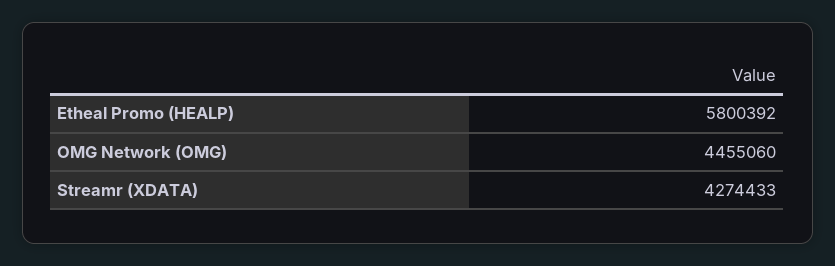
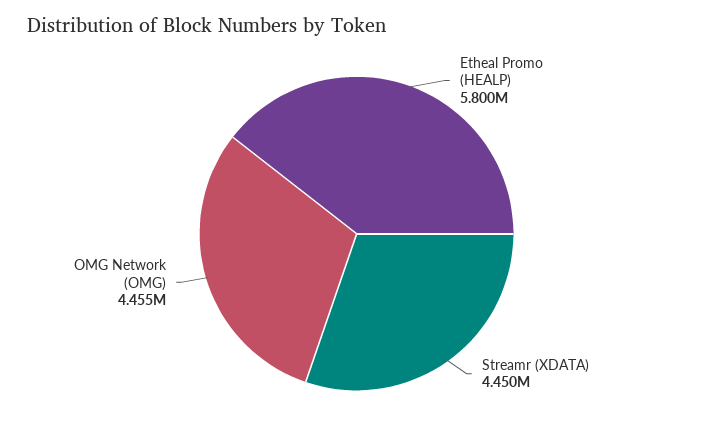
  {
    "Etheal Promo (HEALP)": 5800392,
    "OMG Network (OMG)": 4455060,
-   "Streamr (XDATA)": 4274433
+   "Streamr (XDATA)": 4450000
  }

